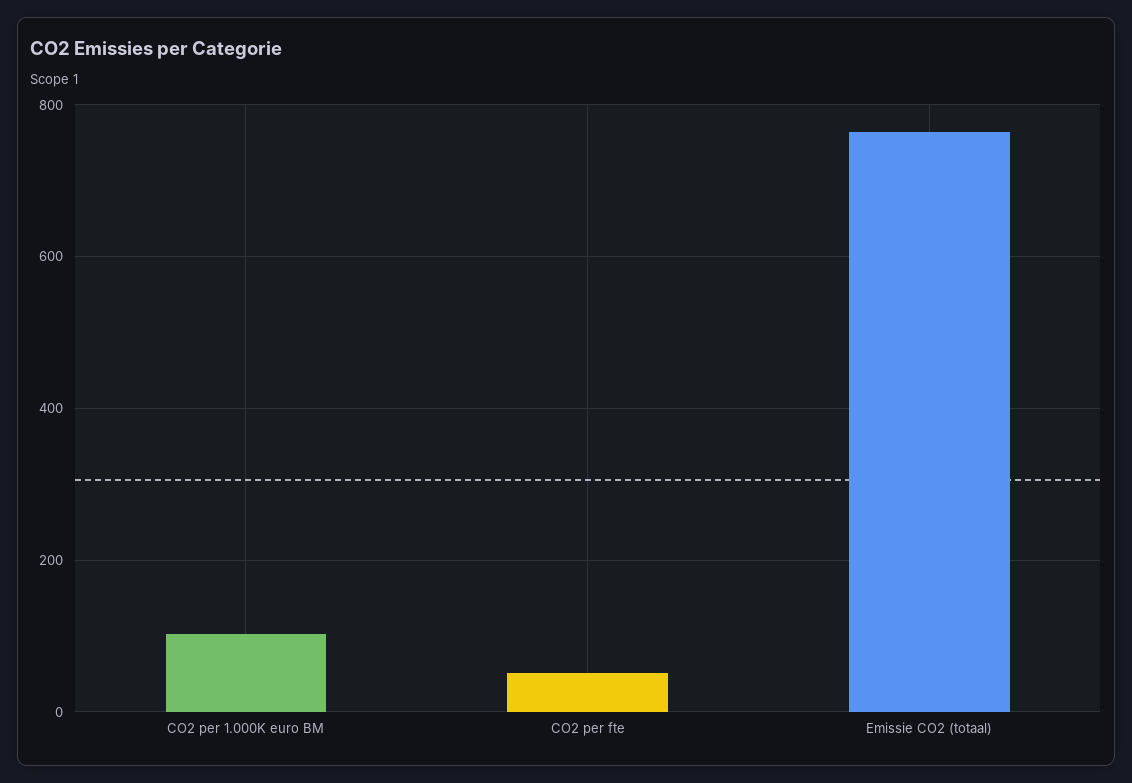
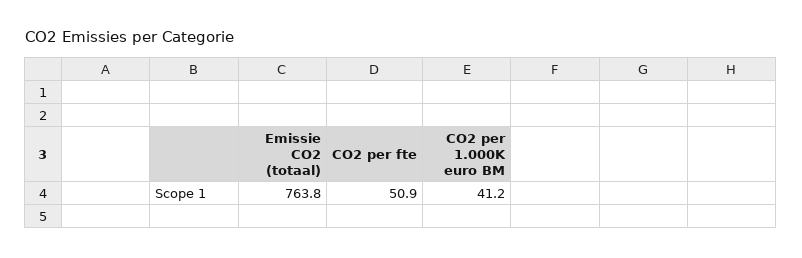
  {
-   "CO2 per 1.000K euro BM": 100,
+   "CO2 per 1.000K euro BM": 41.2,
    "CO2 per fte": 50.9,
    "Emissie CO2 (totaal)": 763.8
  }

